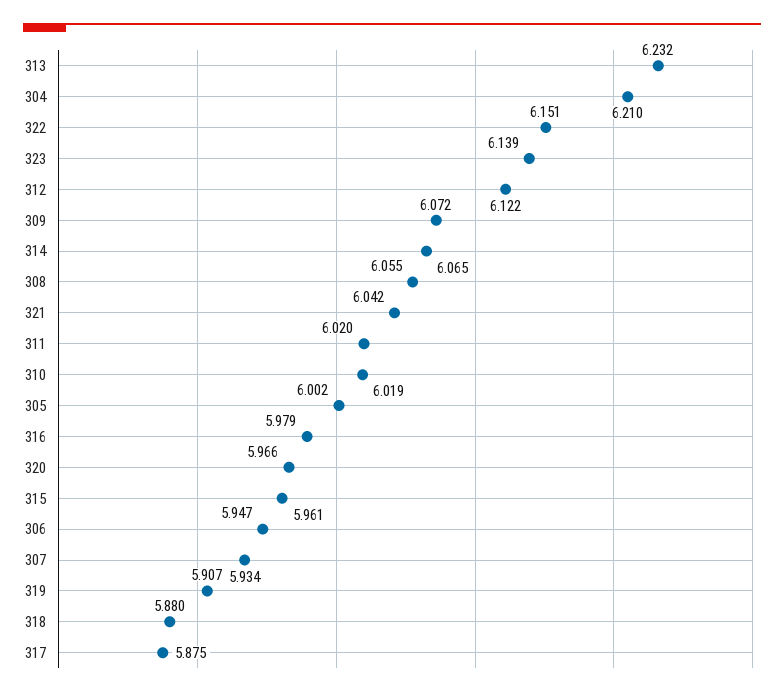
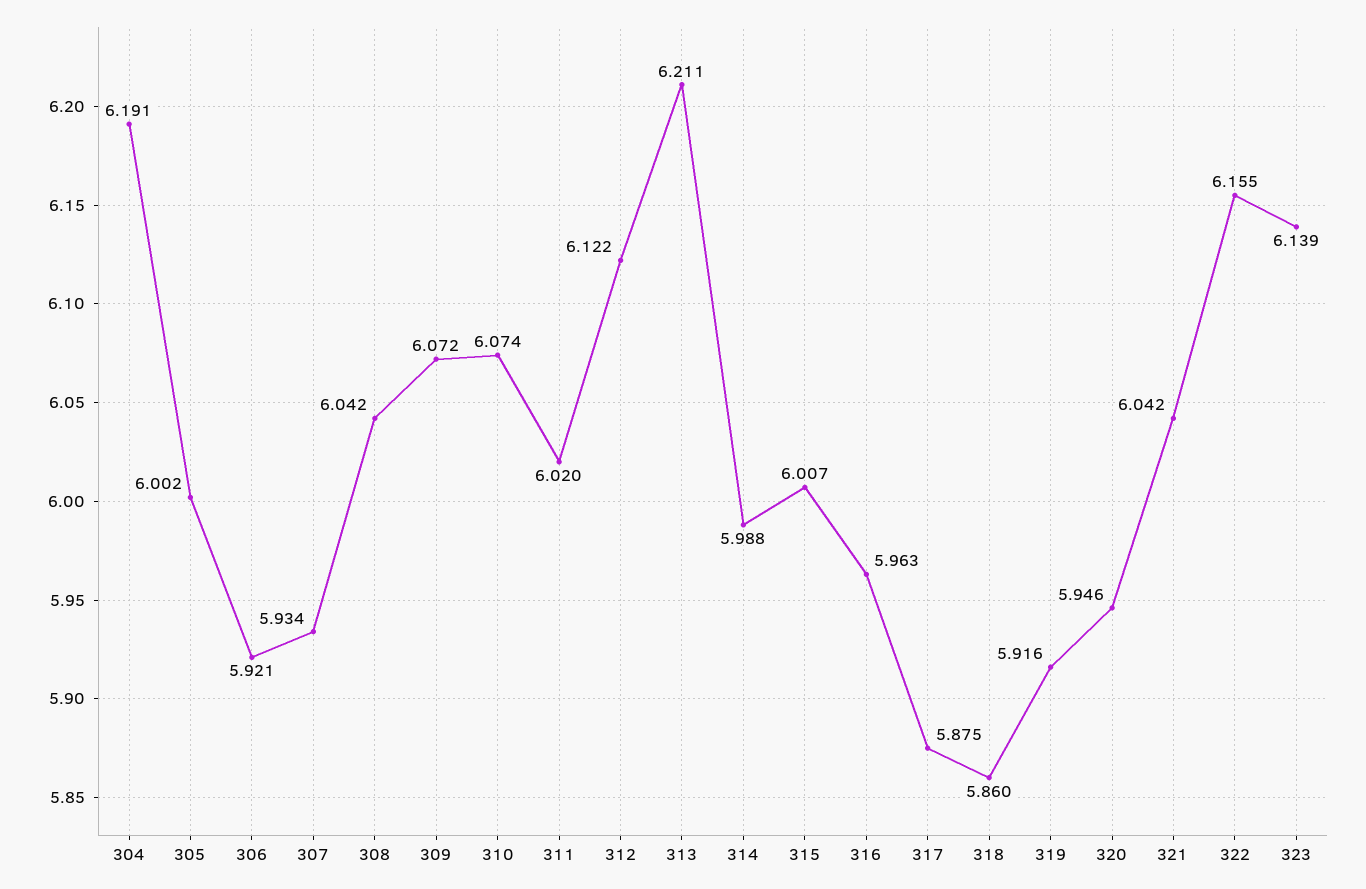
  {
-   "313": 6.232,
+   "313": 6.211,
-   "304": 6.21,
+   "304": 6.191,
-   "322": 6.151,
+   "322": 6.155,
    "323": 6.139,
    "312": 6.122,
    "309": 6.072,
-   "314": 6.065,
+   "314": 5.988,
-   "308": 6.055,
+   "308": 6.042,
    "321": 6.042,
    "311": 6.02,
-   "310": 6.019,
+   "310": 6.074,
    "305": 6.002,
-   "316": 5.979,
+   "316": 5.963,
-   "320": 5.966,
+   "320": 5.946,
-   "315": 5.961,
+   "315": 6.007,
-   "306": 5.947,
+   "306": 5.921,
    "307": 5.934,
-   "319": 5.907,
+   "319": 5.916,
-   "318": 5.88,
+   "318": 5.86,
    "317": 5.875
  }

